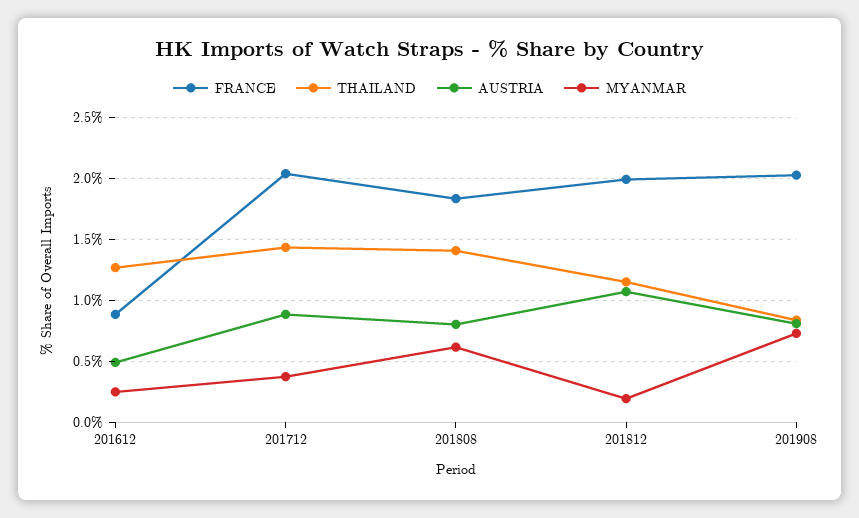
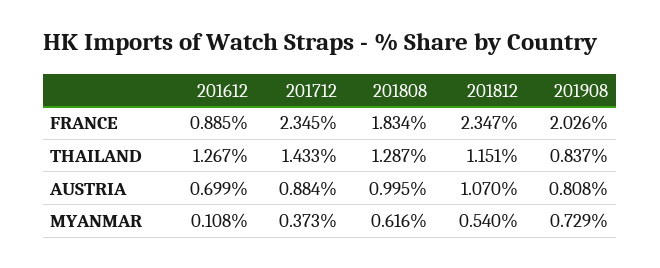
  {
    "FRANCE": {
      "201612": 0.885,
-     "201712": 2.05,
+     "201712": 2.345,
      "201808": 1.834,
-     "201812": 2,
+     "201812": 2.347,
      "201908": 2.026
    },
    "THAILAND": {
      "201612": 1.267,
      "201712": 1.433,
-     "201808": 1.4,
+     "201808": 1.287,
      "201812": 1.151,
      "201908": 0.837
    },
    "AUSTRIA": {
-     "201612": 0.5,
+     "201612": 0.699,
      "201712": 0.884,
-     "201808": 0.8,
+     "201808": 0.995,
      "201812": 1.07,
      "201908": 0.808
    },
    "MYANMAR": {
-     "201612": 0.25,
+     "201612": 0.108,
      "201712": 0.373,
      "201808": 0.616,
-     "201812": 0.2,
+     "201812": 0.54,
      "201908": 0.729
    }
  }

